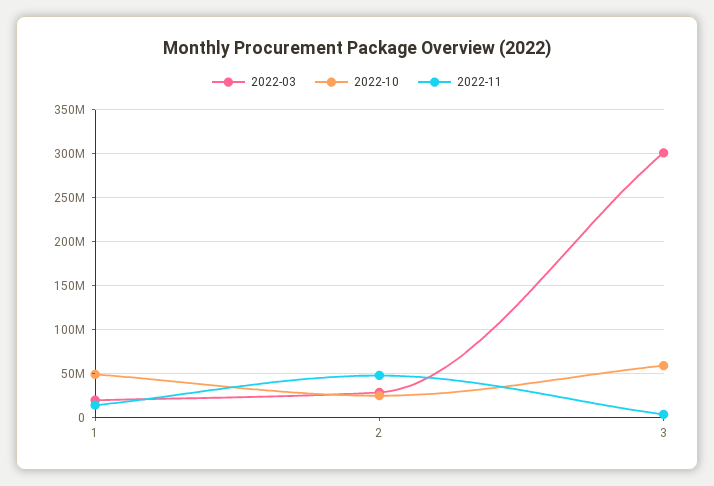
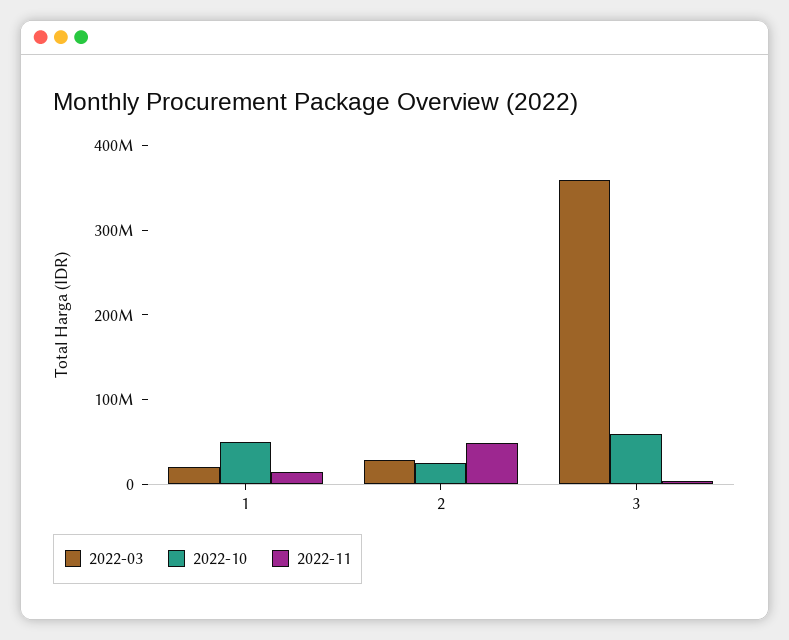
  {
    "2022-03": {
      "1": 20000000,
      "2": 30000000,
-     "3": 300000000
+     "3": 360000000
    },
    "2022-10": {
      "1": 50000000,
      "2": 30000000,
      "3": 60000000
    },
    "2022-11": {
      "1": 10000000,
      "2": 50000000,
      "3": 0
    }
  }

